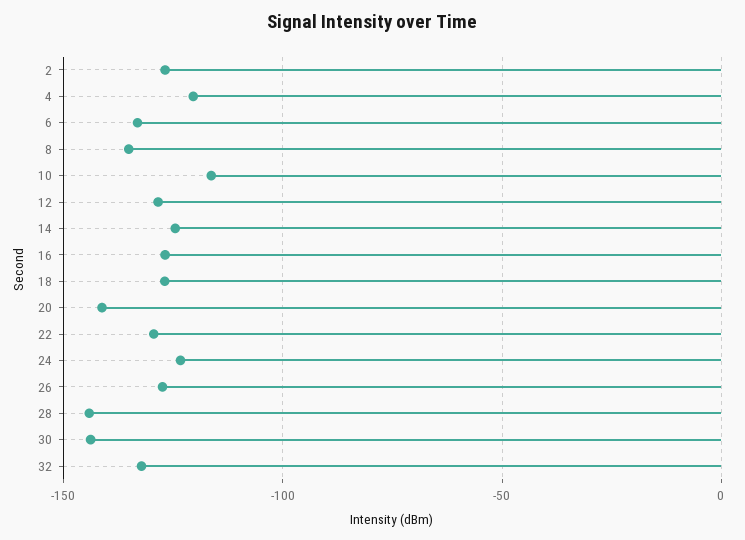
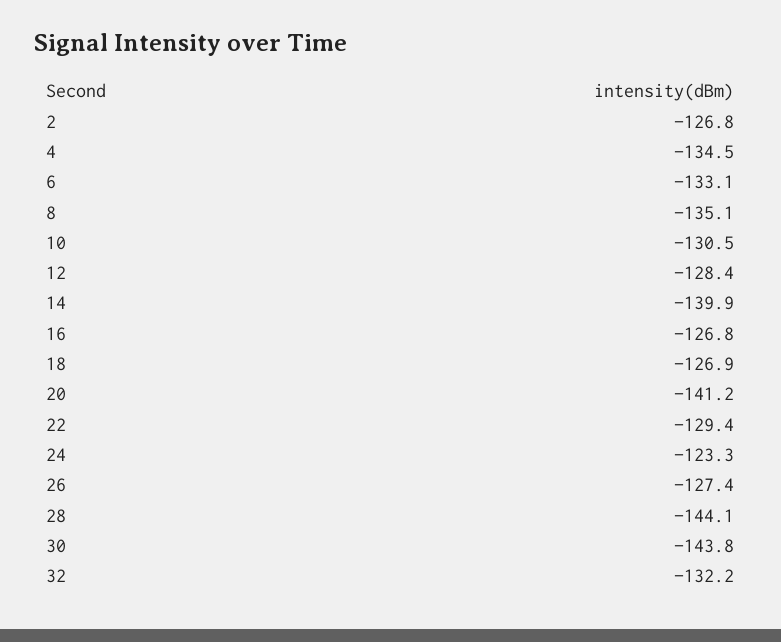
  {
    "2": -126.8,
-   "4": -120,
+   "4": -134.5,
    "6": -133.1,
    "8": -135.1,
-   "10": -115,
+   "10": -130.5,
    "12": -128.4,
-   "14": -125,
+   "14": -139.9,
    "16": -126.8,
    "18": -126.9,
    "20": -141.2,
    "22": -129.4,
    "24": -123.3,
    "26": -127.4,
    "28": -144.1,
    "30": -143.8,
    "32": -132.2
  }

